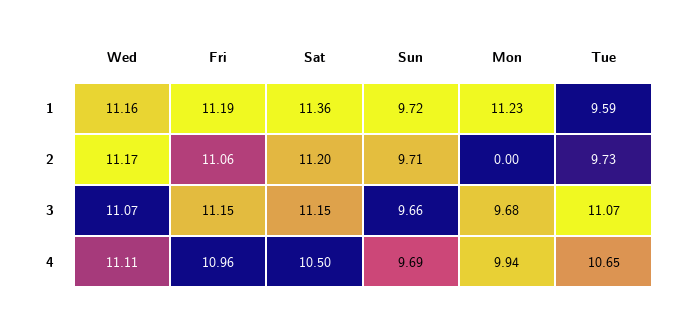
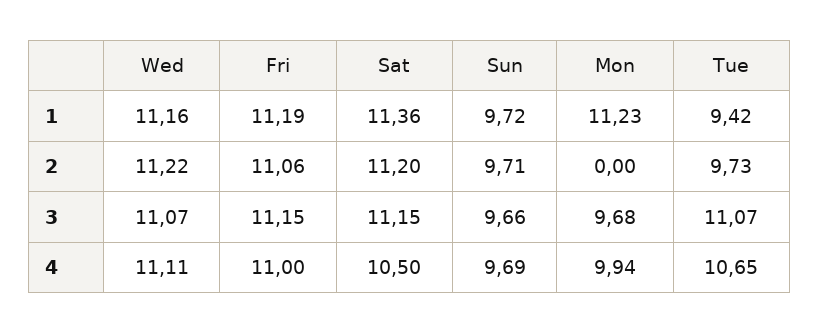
  {
    "Wed": {
      "1": 11.16,
-     "2": 11.17,
+     "2": 11.22,
      "3": 11.07,
      "4": 11.11
    },
    "Fri": {
      "1": 11.19,
      "2": 11.06,
      "3": 11.15,
-     "4": 10.96
+     "4": 11
    },
    "Sat": {
      "1": 11.36,
      "2": 11.2,
      "3": 11.15,
      "4": 10.5
    },
    "Sun": {
      "1": 9.72,
      "2": 9.71,
      "3": 9.66,
      "4": 9.69
    },
    "Mon": {
      "1": 11.23,
      "2": 0,
      "3": 9.68,
      "4": 9.94
    },
    "Tue": {
-     "1": 9.59,
+     "1": 9.42,
      "2": 9.73,
      "3": 11.07,
      "4": 10.65
    }
  }

